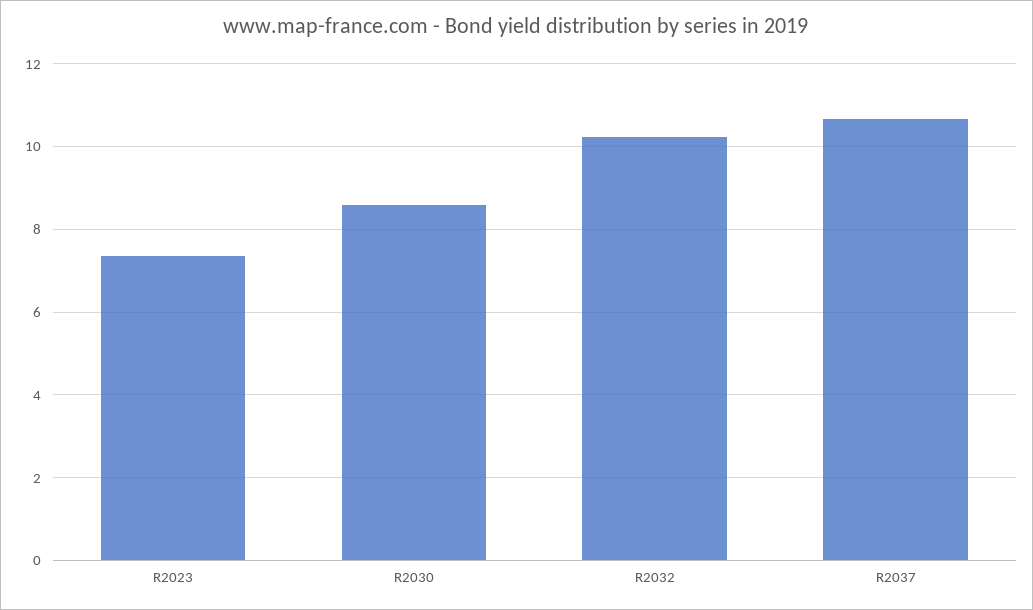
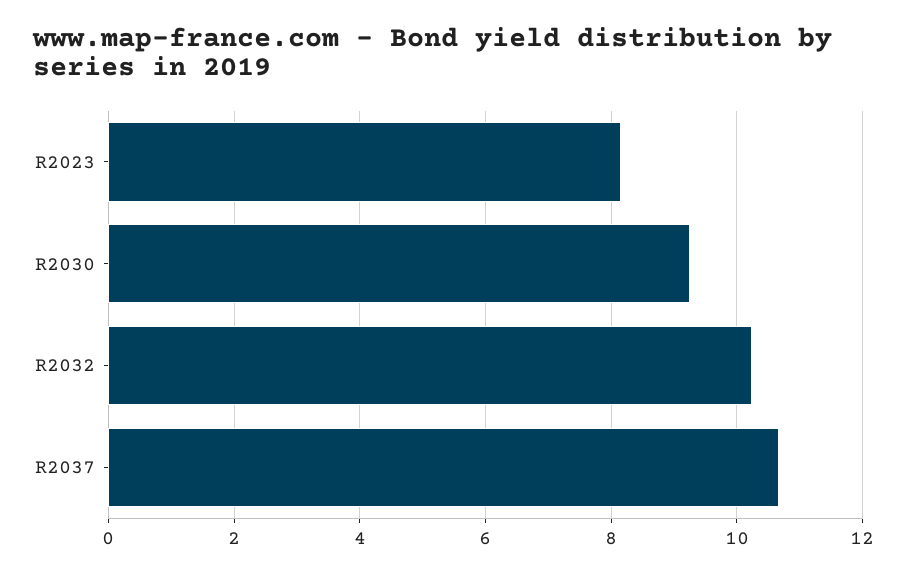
  {
-   "R2023": 7.4,
+   "R2023": 8.2,
-   "R2030": 8.6,
+   "R2030": 9.2,
    "R2032": 10.2,
    "R2037": 10.6
  }

